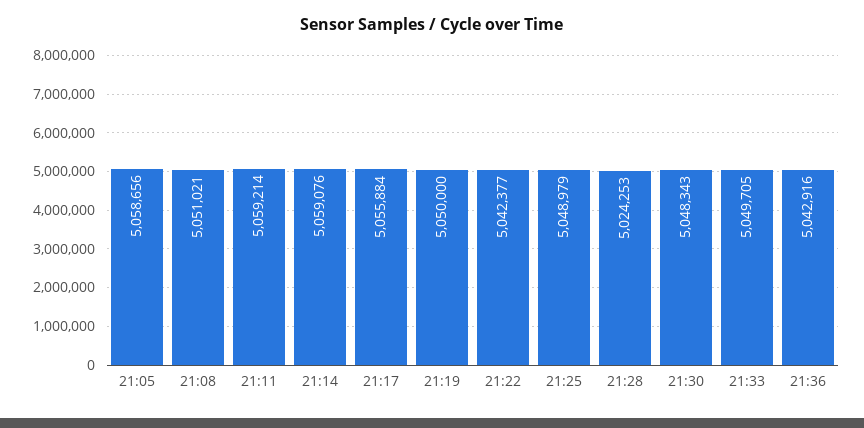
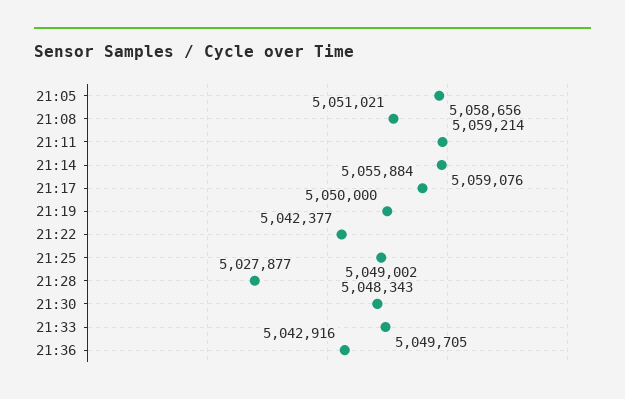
  {
    "21:05": 5058656,
    "21:08": 5051021,
    "21:11": 5059214,
    "21:14": 5059076,
    "21:17": 5055884,
    "21:19": 5050000,
    "21:22": 5042377,
-   "21:25": 5048979,
+   "21:25": 5049002,
-   "21:28": 5024253,
+   "21:28": 5027877,
    "21:30": 5048343,
    "21:33": 5049705,
    "21:36": 5042916
  }

